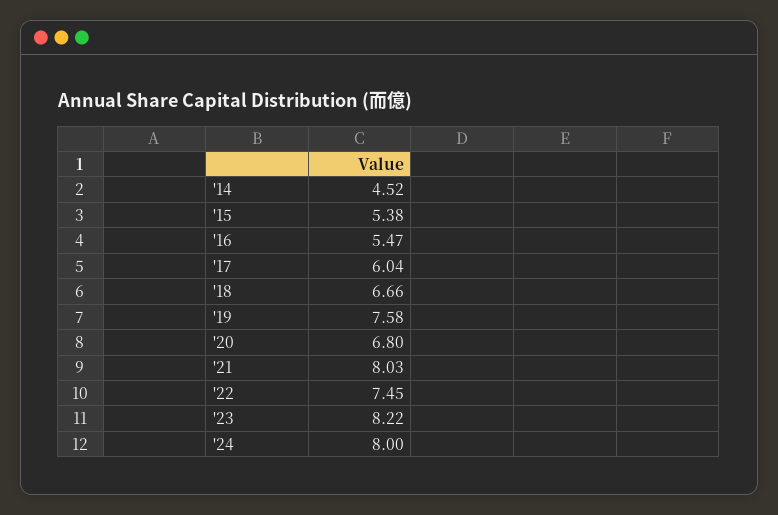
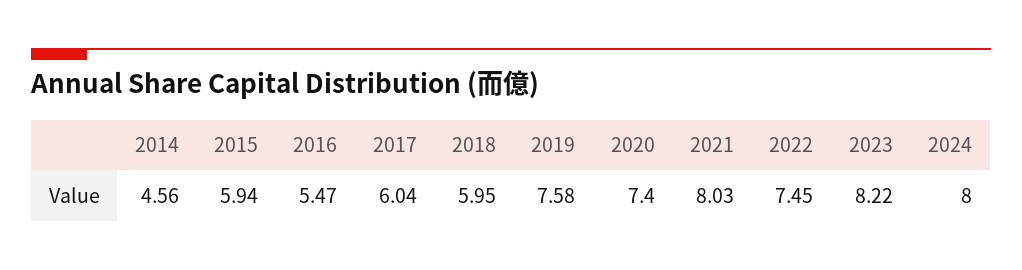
  {
-   "'14": 4.52,
+   "'14": 4.56,
-   "'15": 5.38,
+   "'15": 5.94,
    "'16": 5.47,
    "'17": 6.04,
-   "'18": 6.66,
+   "'18": 5.95,
    "'19": 7.58,
-   "'20": 6.8,
+   "'20": 7.4,
    "'21": 8.03,
    "'22": 7.45,
    "'23": 8.22,
    "'24": 8
  }

